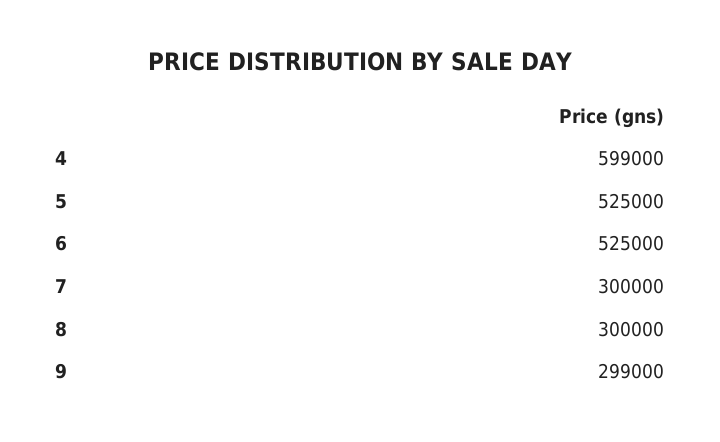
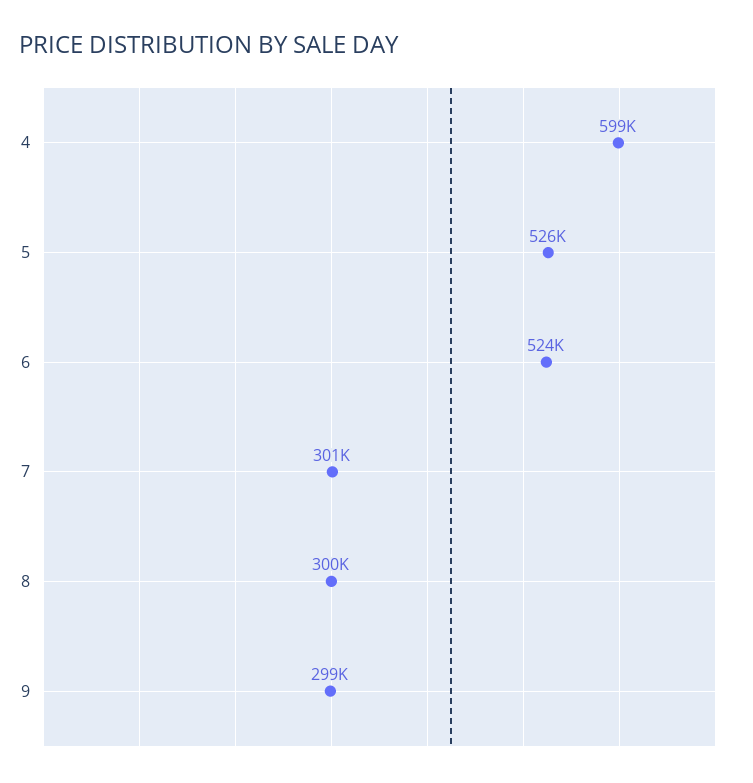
  {
    "4": 599000,
-   "5": 525000,
+   "5": 526000,
-   "6": 525000,
+   "6": 524000,
-   "7": 300000,
+   "7": 301000,
    "8": 300000,
    "9": 299000
  }

